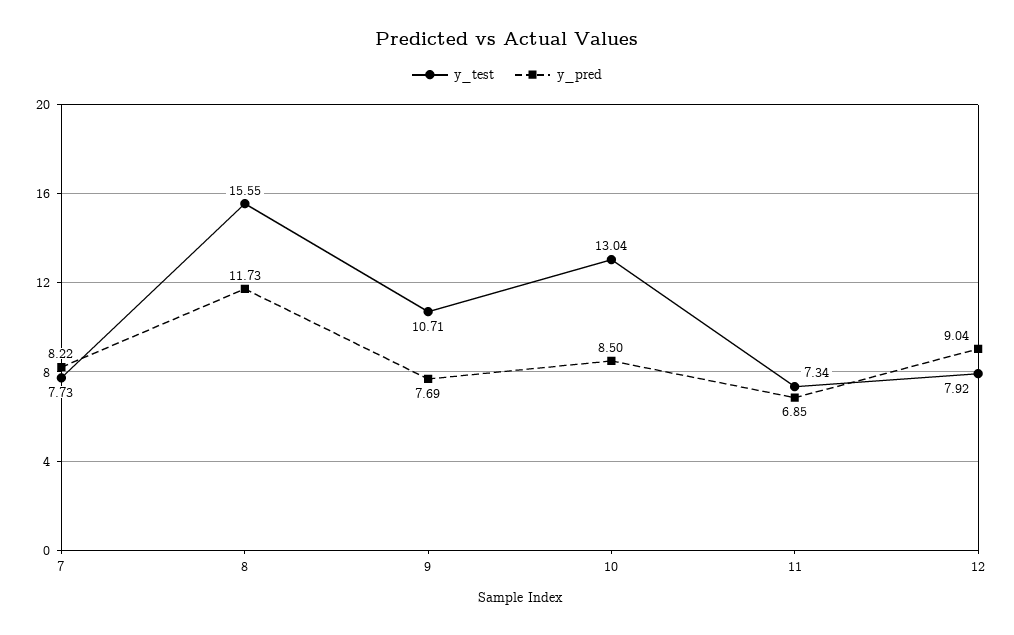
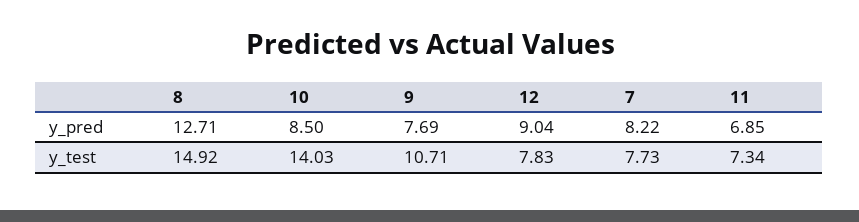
  {
    "y_test": {
      "7": 7.73,
-     "8": 15.55,
+     "8": 14.92,
      "9": 10.71,
-     "10": 13.04,
+     "10": 14.03,
      "11": 7.34,
-     "12": 7.92
+     "12": 7.83
    },
    "y_pred": {
      "7": 8.22,
-     "8": 11.73,
+     "8": 12.71,
      "9": 7.69,
      "10": 8.5,
      "11": 6.85,
      "12": 9.04
    }
  }

